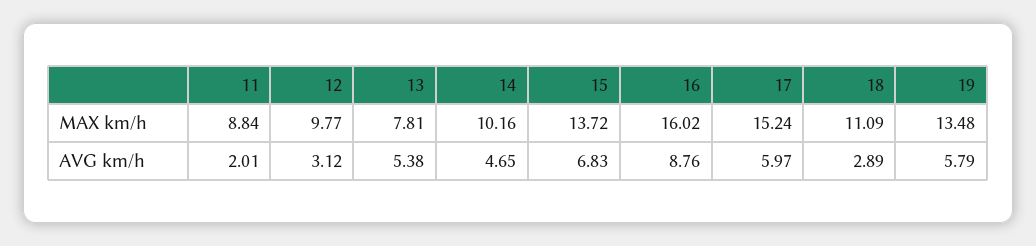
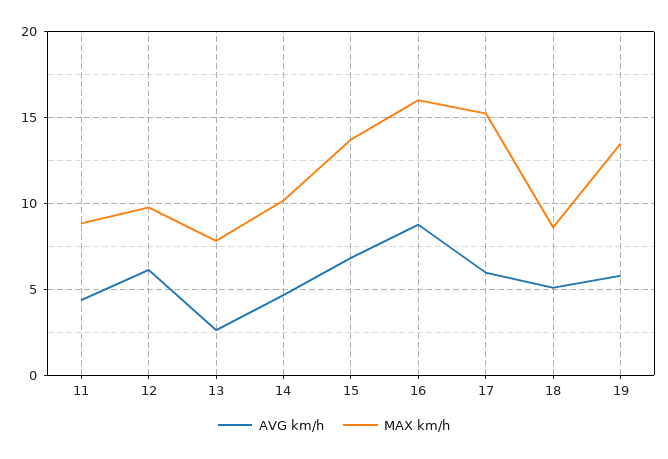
  {
    "MAX km/h": {
      "11": 8.84,
      "12": 9.77,
      "13": 7.81,
      "14": 10.16,
      "15": 13.72,
      "16": 16.02,
      "17": 15.24,
-     "18": 11.09,
+     "18": 8.5,
      "19": 13.48
    },
    "AVG km/h": {
-     "11": 2.01,
+     "11": 4.5,
-     "12": 3.12,
+     "12": 6,
-     "13": 5.38,
+     "13": 2.5,
      "14": 4.65,
      "15": 6.83,
      "16": 8.76,
      "17": 5.97,
-     "18": 2.89,
+     "18": 5,
      "19": 5.79
    }
  }

